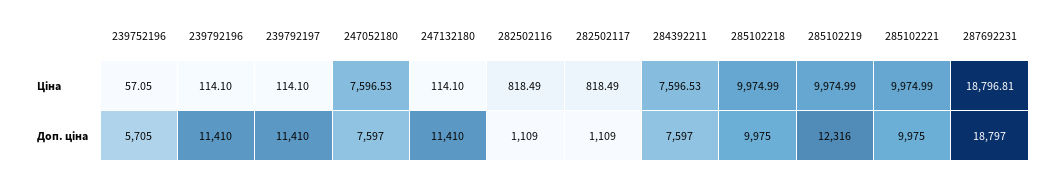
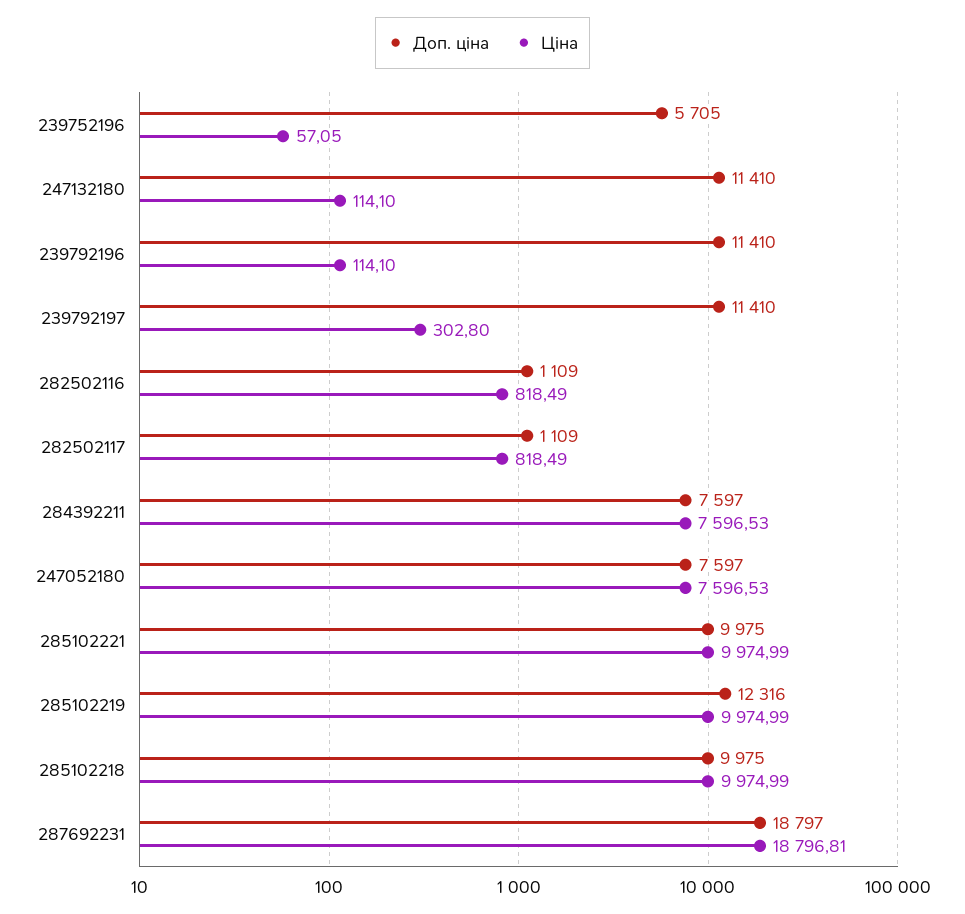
  {
    "Ціна": {
      "239752196": 57.05,
      "239792196": 114.1,
-     "239792197": 114.1,
+     "239792197": 302.8,
      "247052180": 7596.53,
      "247132180": 114.1,
      "282502116": 818.49,
      "282502117": 818.49,
      "284392211": 7596.53,
      "285102218": 9974.99,
      "285102219": 9974.99,
      "285102221": 9974.99,
      "287692231": 18796.81
    },
    "Доп. ціна": {
      "239752196": 5705,
      "239792196": 11410,
      "239792197": 11410,
      "247052180": 7597,
      "247132180": 11410,
      "282502116": 1109,
      "282502117": 1109,
      "284392211": 7597,
      "285102218": 9975,
      "285102219": 12316,
      "285102221": 9975,
      "287692231": 18797
    }
  }

